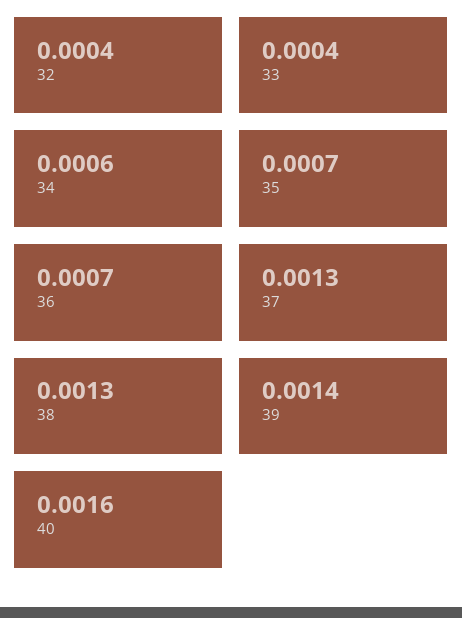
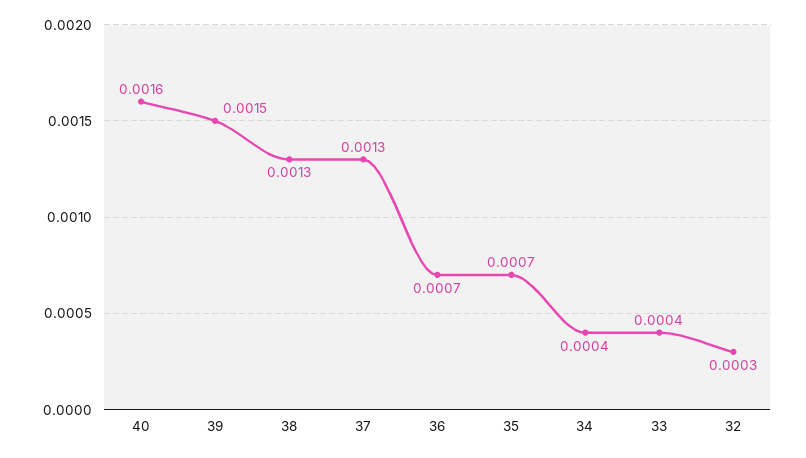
  {
-   "32": 0.0004,
+   "32": 0.0003,
    "33": 0.0004,
-   "34": 0.0006,
+   "34": 0.0004,
    "35": 0.0007,
    "36": 0.0007,
    "37": 0.0013,
    "38": 0.0013,
-   "39": 0.0014,
+   "39": 0.0015,
    "40": 0.0016
  }

